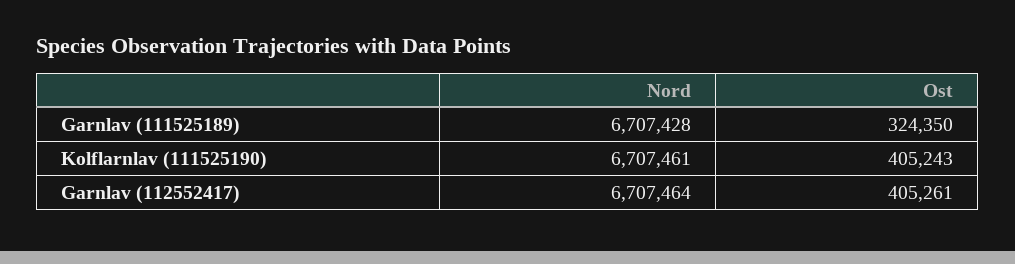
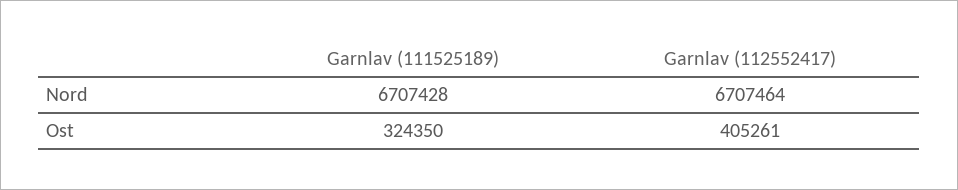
  {
    "Nord": {
      "Garnlav (111525189)": 6707428,
-     "Kolflarnlav (111525190)": 6707461,
      "Garnlav (112552417)": 6707464
    },
    "Ost": {
      "Garnlav (111525189)": 324350,
-     "Kolflarnlav (111525190)": 405243,
      "Garnlav (112552417)": 405261
    }
  }

